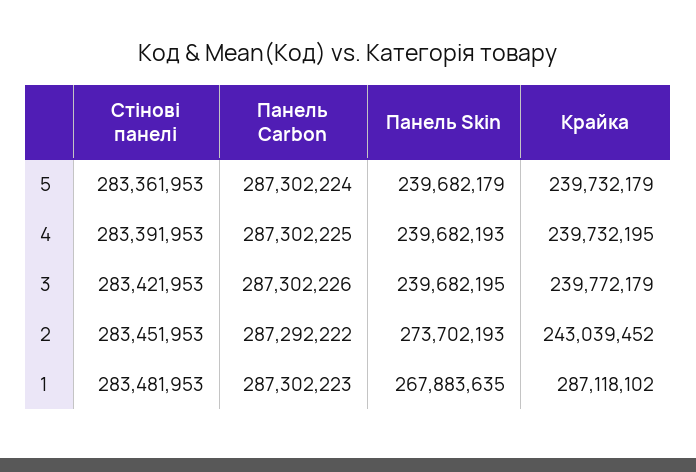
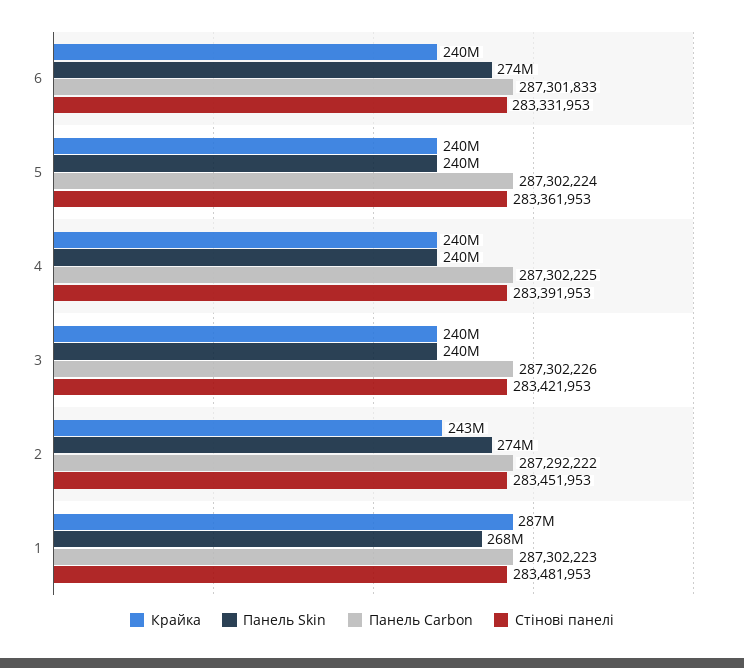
  {
    "Стінові панелі": {
      "5": 283361953,
      "4": 283391953,
      "3": 283421953,
      "2": 283451953,
-     "1": 283481953
+     "1": 283481953,
+     "6": 283331953
    },
    "Панель Carbon": {
      "5": 287302224,
      "4": 287302225,
      "3": 287302226,
      "2": 287292222,
-     "1": 287302223
+     "1": 287302223,
+     "6": 287301833
    },
    "Панель Skin": {
      "5": 239682179,
      "4": 239682193,
      "3": 239682195,
      "2": 273702193,
-     "1": 267883635
+     "1": 267883635,
+     "6": 274000000
    },
    "Крайка": {
      "5": 239732179,
      "4": 239732195,
      "3": 239772179,
      "2": 243039452,
-     "1": 287118102
+     "1": 287118102,
+     "6": 240000000
    }
  }

